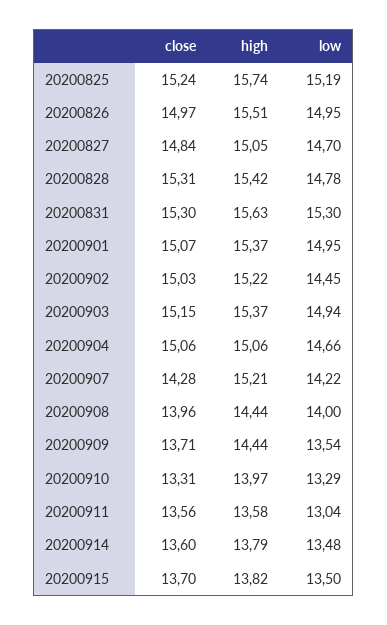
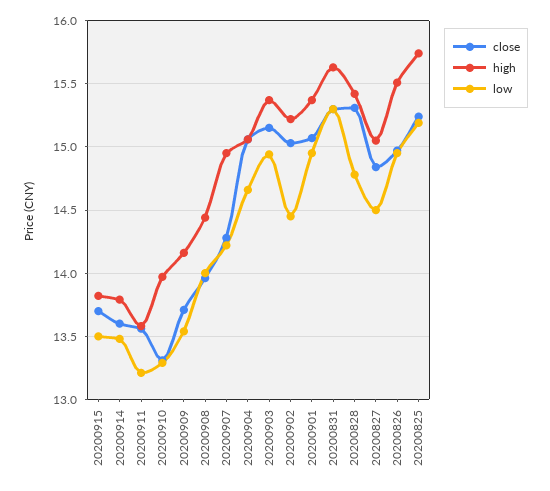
  {
    "close": {
      "20200825": 15.24,
      "20200826": 14.97,
      "20200827": 14.84,
      "20200828": 15.31,
      "20200831": 15.3,
      "20200901": 15.07,
      "20200902": 15.03,
      "20200903": 15.15,
      "20200904": 15.06,
      "20200907": 14.28,
      "20200908": 13.96,
      "20200909": 13.71,
      "20200910": 13.31,
      "20200911": 13.56,
      "20200914": 13.6,
      "20200915": 13.7
    },
    "high": {
      "20200825": 15.74,
      "20200826": 15.51,
      "20200827": 15.05,
      "20200828": 15.42,
      "20200831": 15.63,
      "20200901": 15.37,
      "20200902": 15.22,
      "20200903": 15.37,
      "20200904": 15.06,
-     "20200907": 15.21,
+     "20200907": 14.95,
      "20200908": 14.44,
-     "20200909": 14.44,
+     "20200909": 14.15,
      "20200910": 13.97,
      "20200911": 13.58,
      "20200914": 13.79,
      "20200915": 13.82
    },
    "low": {
      "20200825": 15.19,
      "20200826": 14.95,
-     "20200827": 14.7,
+     "20200827": 14.5,
      "20200828": 14.78,
      "20200831": 15.3,
      "20200901": 14.95,
      "20200902": 14.45,
      "20200903": 14.94,
      "20200904": 14.66,
      "20200907": 14.22,
      "20200908": 14,
      "20200909": 13.54,
      "20200910": 13.29,
-     "20200911": 13.04,
+     "20200911": 13.2,
      "20200914": 13.48,
      "20200915": 13.5
    }
  }

